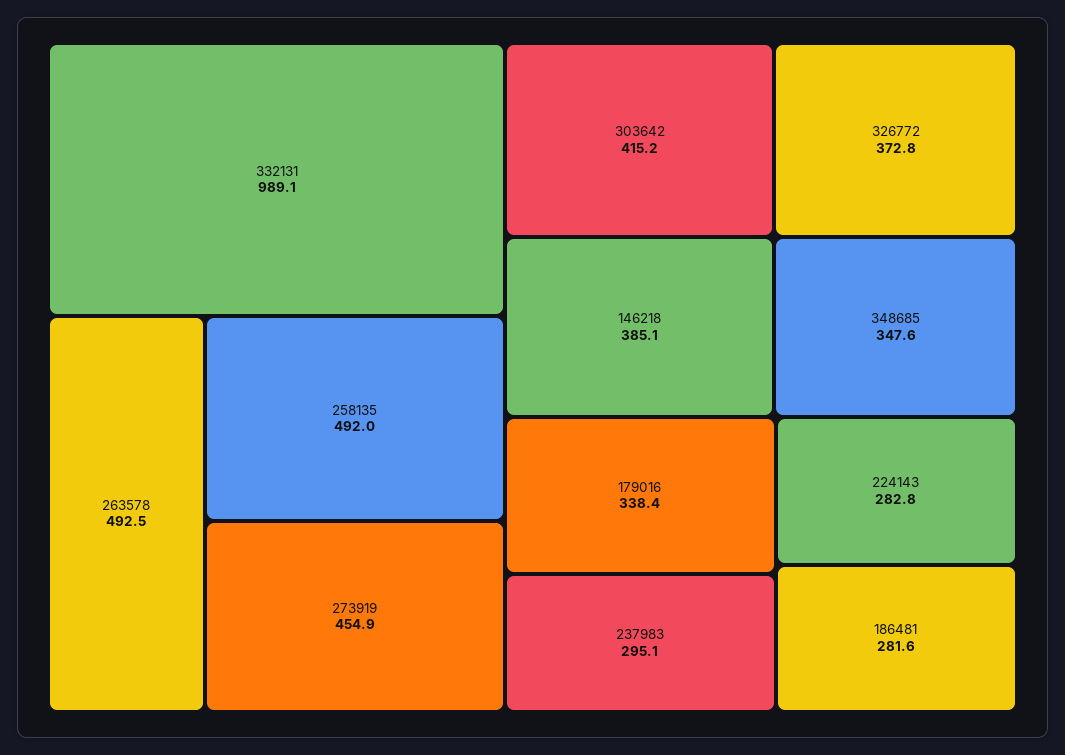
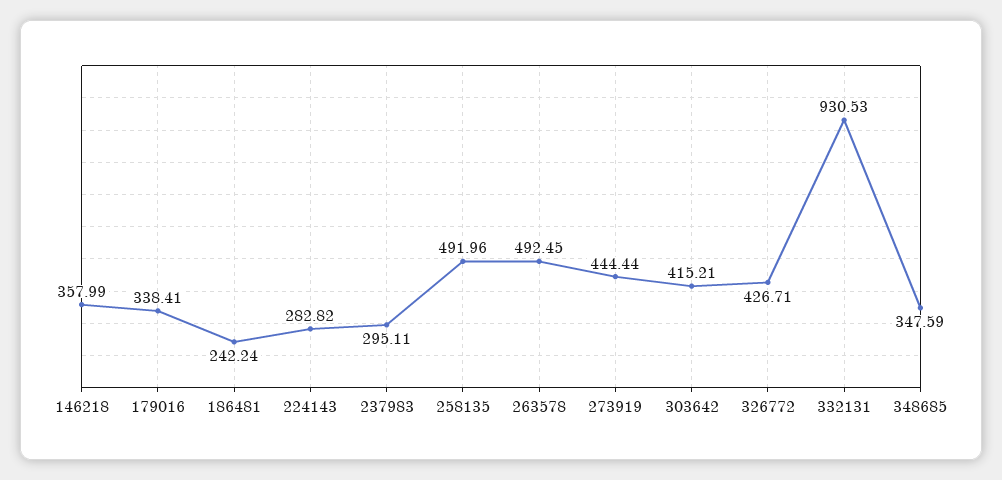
  {
-   "332131": 989.1,
+   "332131": 930.53,
    "263578": 492.45,
    "258135": 491.96,
-   "273919": 454.9,
+   "273919": 444.44,
    "303642": 415.21,
-   "146218": 385.1,
+   "146218": 357.99,
-   "326772": 372.8,
+   "326772": 426.71,
    "348685": 347.59,
    "179016": 338.41,
    "237983": 295.11,
    "224143": 282.82,
-   "186481": 281.6
+   "186481": 242.24
  }

